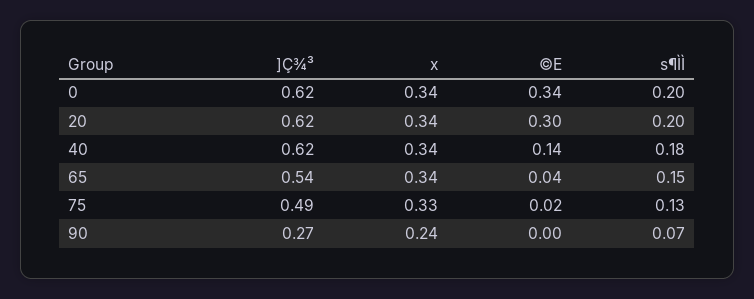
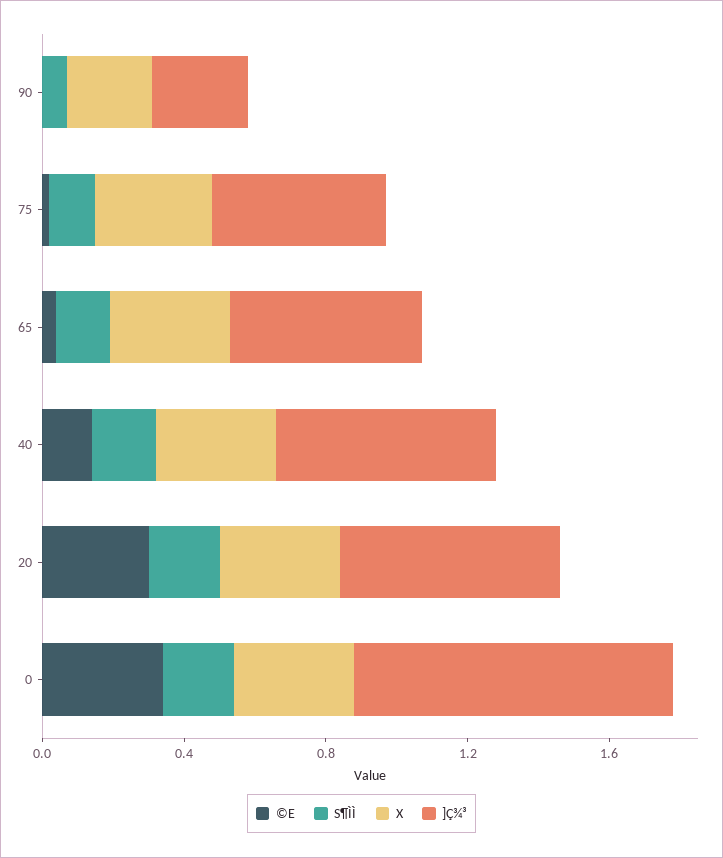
  {
    "]Ç¾³": {
-     "0": 0.62,
+     "0": 0.9,
      "20": 0.62,
      "40": 0.62,
      "65": 0.54,
      "75": 0.49,
      "90": 0.27
    },
    "x": {
      "0": 0.34,
      "20": 0.34,
      "40": 0.34,
      "65": 0.34,
      "75": 0.33,
      "90": 0.24
    },
    "©E": {
      "0": 0.34,
      "20": 0.3,
      "40": 0.14,
      "65": 0.04,
      "75": 0.02,
      "90": 0
    },
    "s¶ÌÌ": {
      "0": 0.2,
      "20": 0.2,
      "40": 0.18,
      "65": 0.15,
      "75": 0.13,
      "90": 0.07
    }
  }

